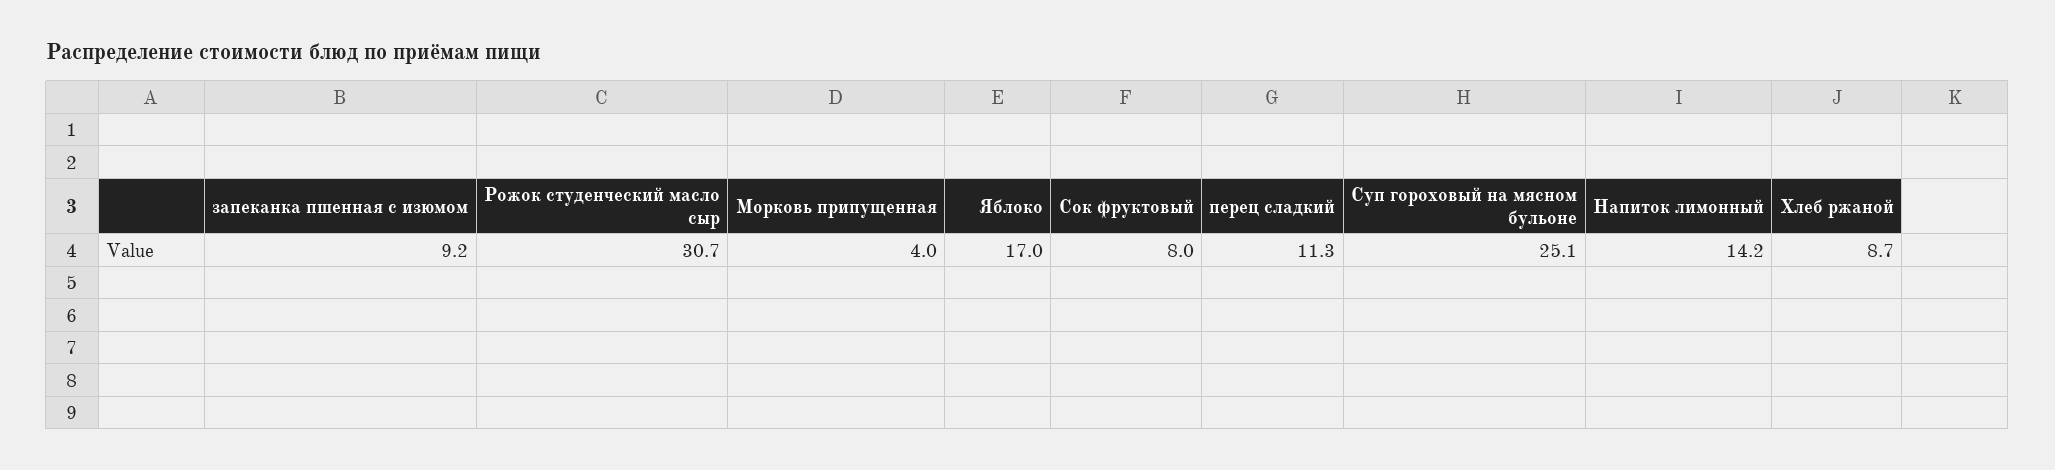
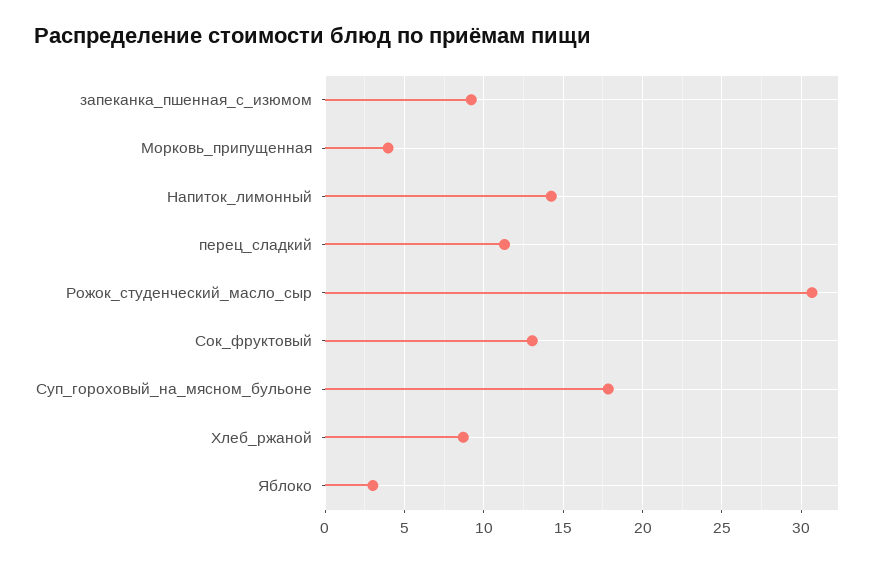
  {
    "запеканка пшенная с изюмом": 9.2,
    "Рожок студенческий масло сыр": 30.7,
    "Морковь припущенная": 4,
-   "Яблоко": 17,
+   "Яблоко": 3,
-   "Сок фруктовый": 8,
+   "Сок фруктовый": 13,
    "перец сладкий": 11.3,
-   "Суп гороховый на мясном бульоне": 25.1,
+   "Суп гороховый на мясном бульоне": 18,
    "Напиток лимонный": 14.2,
    "Хлеб ржаной": 8.7
  }

